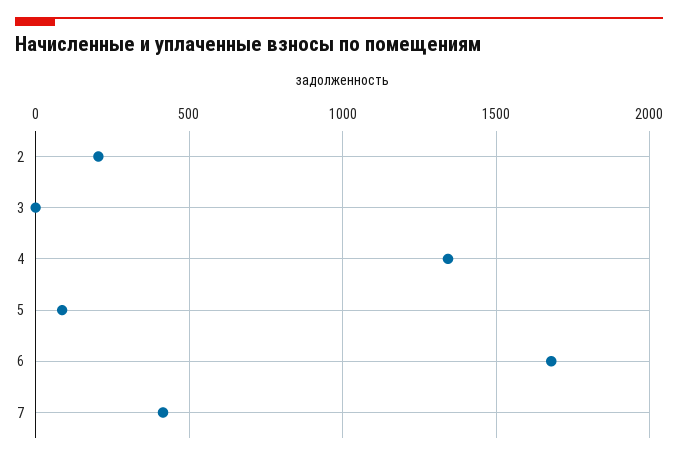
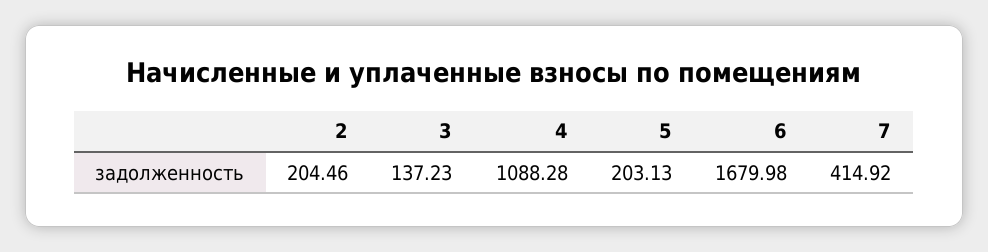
  {
    "2": 204.46,
-   "3": 0,
+   "3": 137.23,
-   "4": 1350,
+   "4": 1088.28,
-   "5": 100,
+   "5": 203.13,
    "6": 1679.98,
    "7": 414.92
  }

